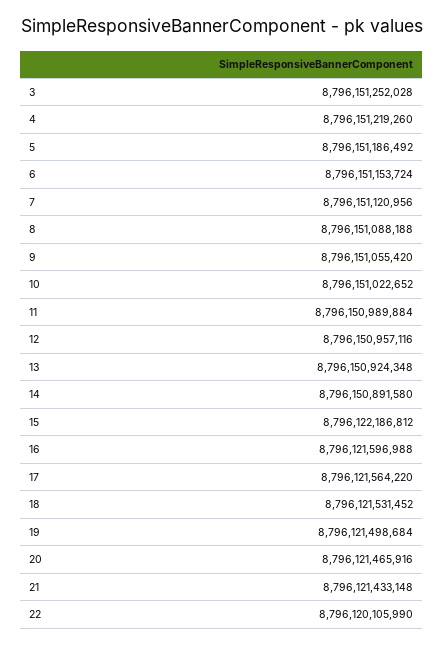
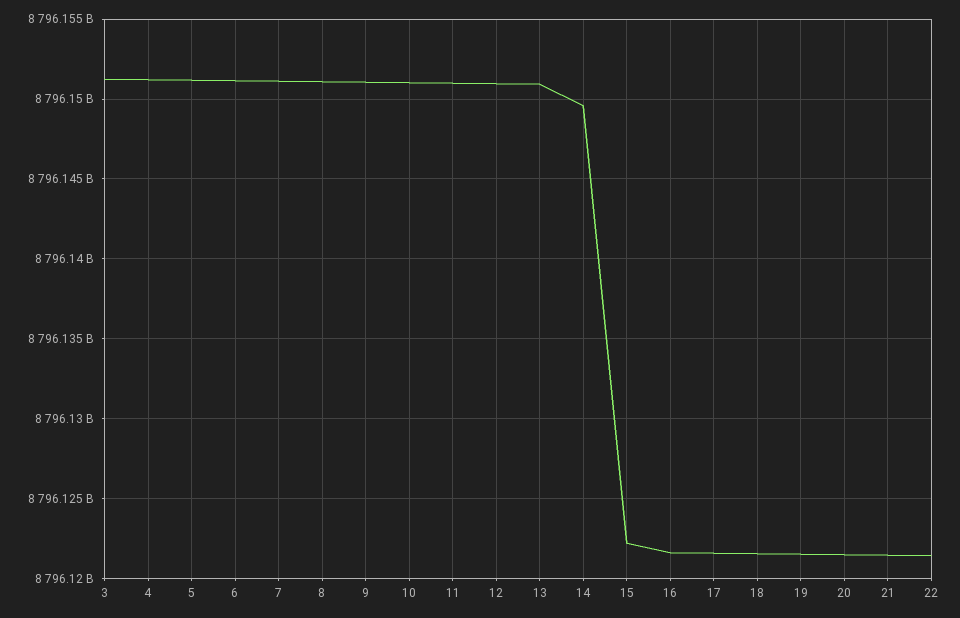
  {
    "3": 8796151252028,
    "4": 8796151219260,
    "5": 8796151186492,
    "6": 8796151153724,
    "7": 8796151120956,
    "8": 8796151088188,
    "9": 8796151055420,
    "10": 8796151022652,
    "11": 8796150989884,
    "12": 8796150957116,
    "13": 8796150924348,
-   "14": 8796150891580,
+   "14": 8796149500000,
    "15": 8796122186812,
    "16": 8796121596988,
    "17": 8796121564220,
    "18": 8796121531452,
    "19": 8796121498684,
    "20": 8796121465916,
    "21": 8796121433148,
-   "22": 8796120105990
+   "22": 8796121500000
  }

